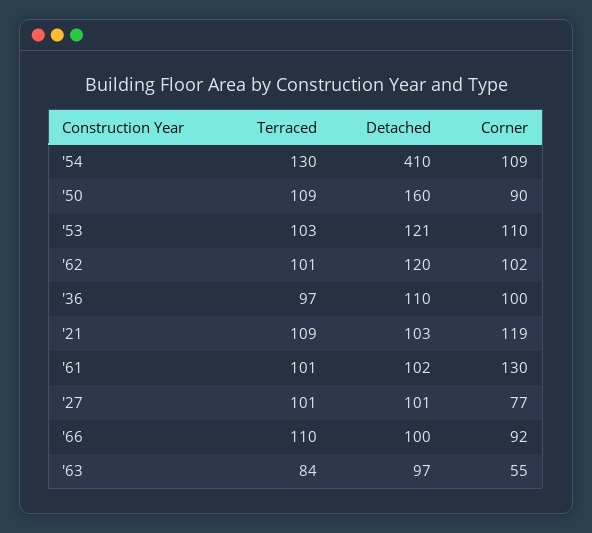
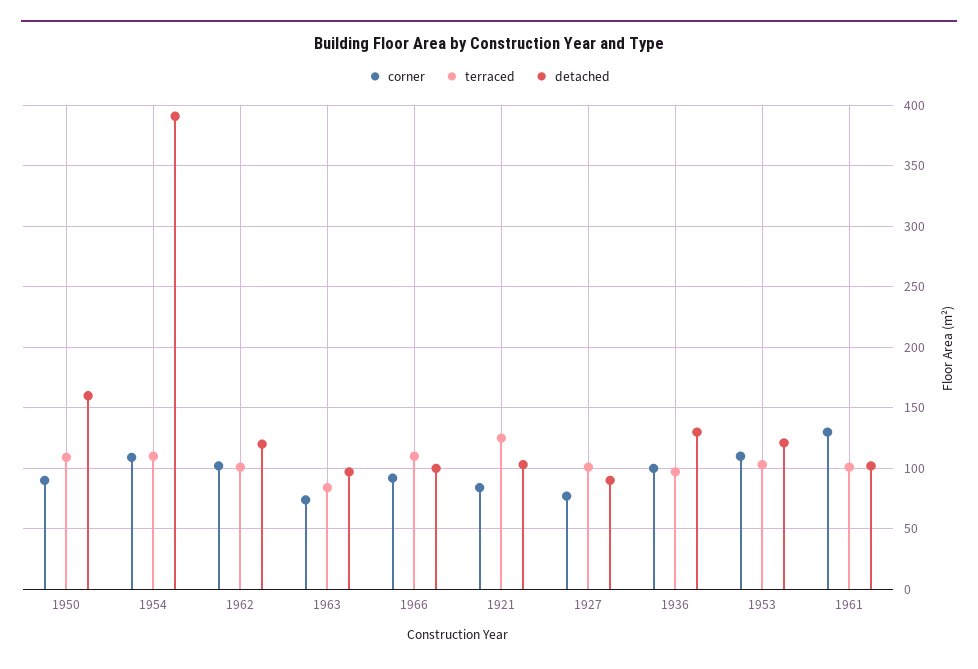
  {
    "Terraced": {
-     "'54": 130,
+     "'54": 110,
      "'50": 109,
      "'53": 103,
      "'62": 101,
      "'36": 97,
-     "'21": 109,
+     "'21": 125,
      "'61": 101,
      "'27": 101,
      "'66": 110,
      "'63": 84
    },
    "Detached": {
-     "'54": 410,
+     "'54": 390,
      "'50": 160,
      "'53": 121,
      "'62": 120,
-     "'36": 110,
+     "'36": 130,
      "'21": 103,
      "'61": 102,
-     "'27": 101,
+     "'27": 90,
      "'66": 100,
      "'63": 97
    },
    "Corner": {
      "'54": 109,
      "'50": 90,
      "'53": 110,
      "'62": 102,
      "'36": 100,
-     "'21": 119,
+     "'21": 85,
      "'61": 130,
      "'27": 77,
      "'66": 92,
-     "'63": 55
+     "'63": 75
    }
  }

